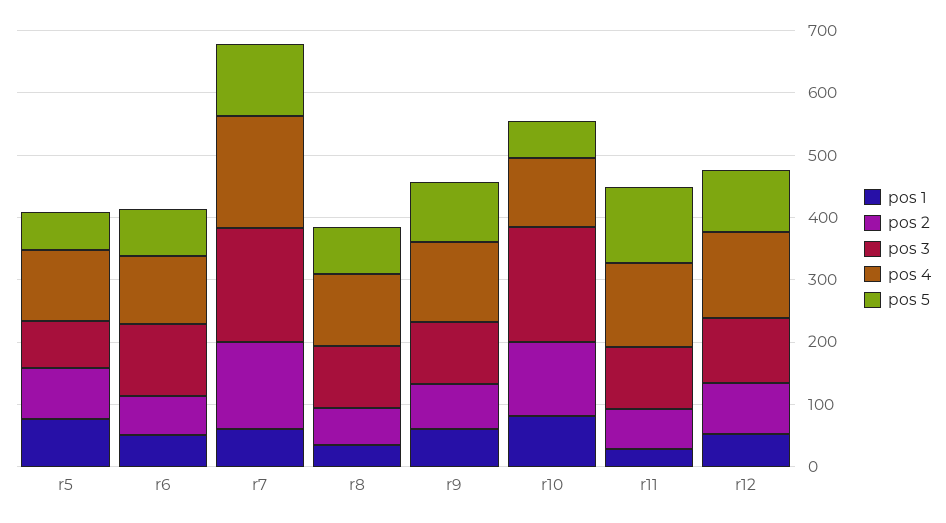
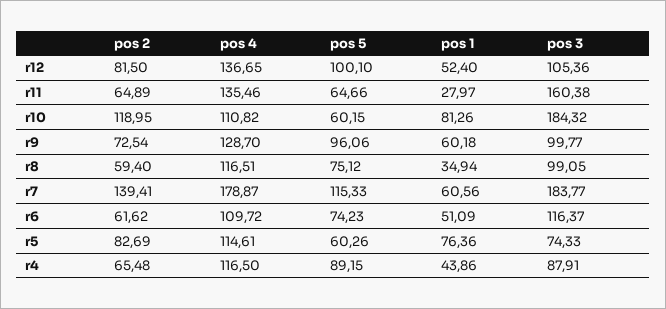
  {
    "pos 1": {
      "r5": 76.36,
      "r6": 51.09,
      "r7": 60.56,
      "r8": 34.94,
      "r9": 60.18,
      "r10": 81.26,
      "r11": 27.97,
-     "r12": 52.4
+     "r12": 52.4,
+     "r4": 43.86
    },
    "pos 2": {
      "r5": 82.69,
      "r6": 61.62,
      "r7": 139.41,
      "r8": 59.4,
      "r9": 72.54,
      "r10": 118.95,
      "r11": 64.89,
-     "r12": 81.5
+     "r12": 81.5,
+     "r4": 65.48
    },
    "pos 3": {
      "r5": 74.33,
      "r6": 116.37,
      "r7": 183.77,
      "r8": 99.05,
      "r9": 99.77,
      "r10": 184.32,
-     "r11": 100,
+     "r11": 160.38,
-     "r12": 105.36
+     "r12": 105.36,
+     "r4": 87.91
    },
    "pos 4": {
      "r5": 114.61,
      "r6": 109.72,
      "r7": 178.87,
      "r8": 116.51,
      "r9": 128.7,
      "r10": 110.82,
      "r11": 135.46,
-     "r12": 136.65
+     "r12": 136.65,
+     "r4": 116.5
    },
    "pos 5": {
      "r5": 60.26,
      "r6": 74.23,
      "r7": 115.33,
      "r8": 75.12,
      "r9": 96.06,
      "r10": 60.15,
-     "r11": 120,
+     "r11": 64.66,
-     "r12": 100.1
+     "r12": 100.1,
+     "r4": 89.15
    }
  }

